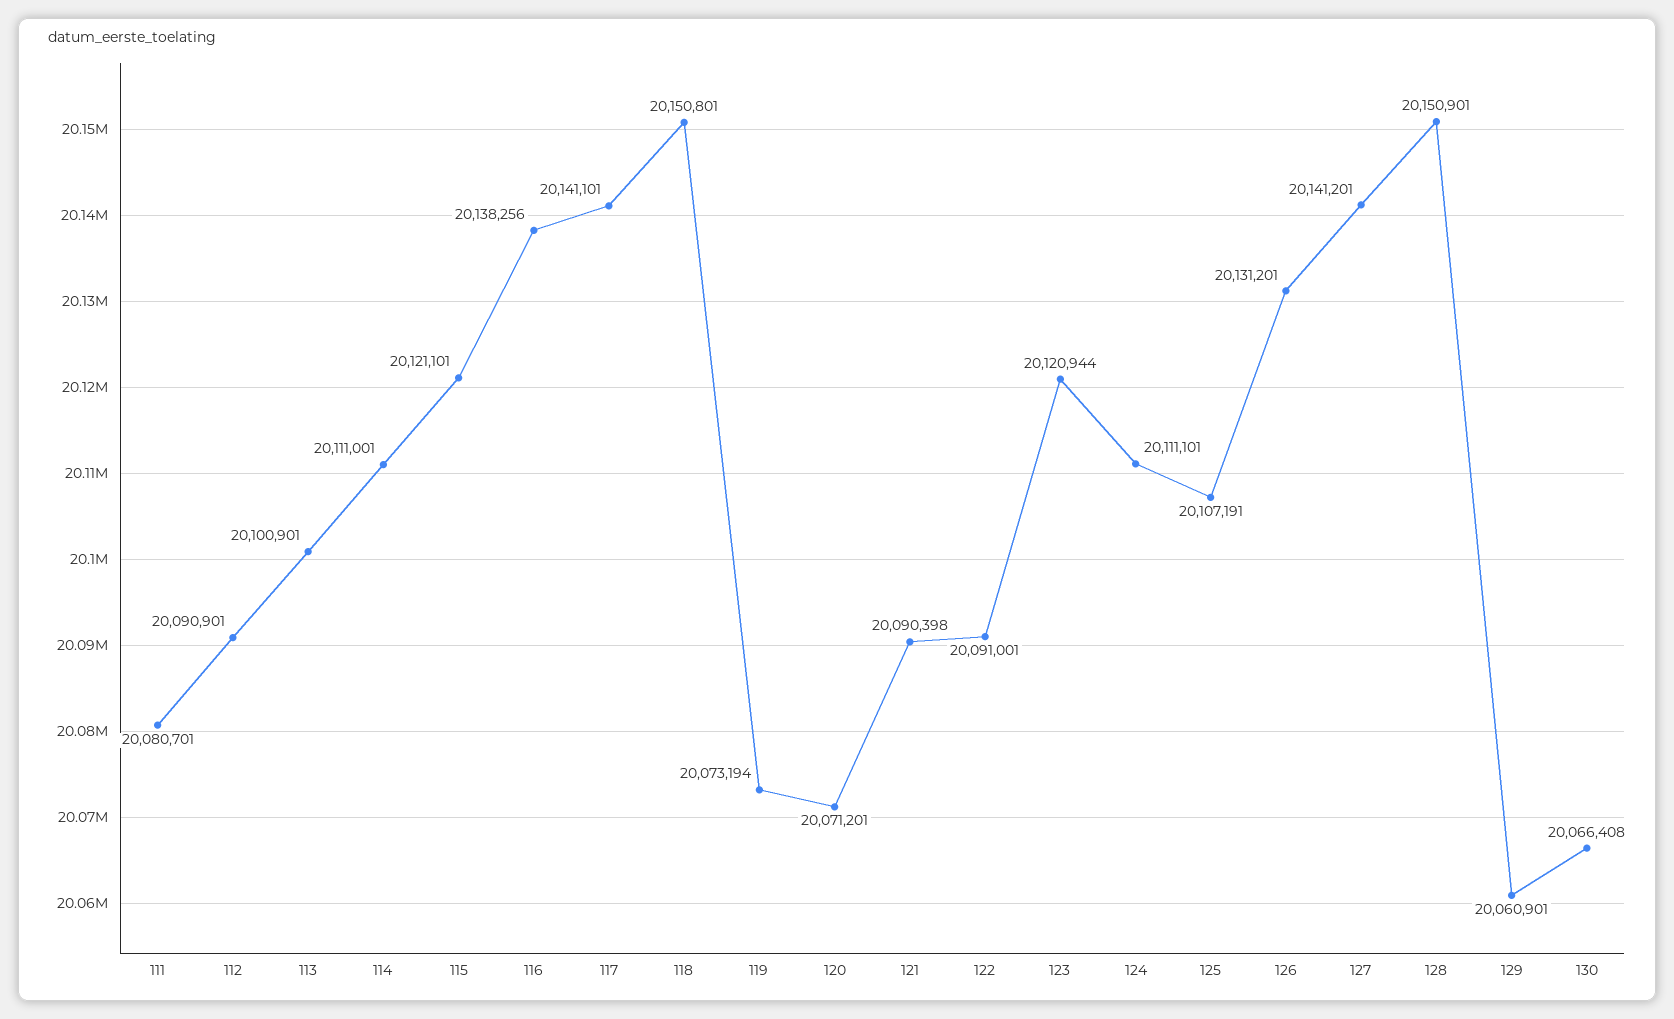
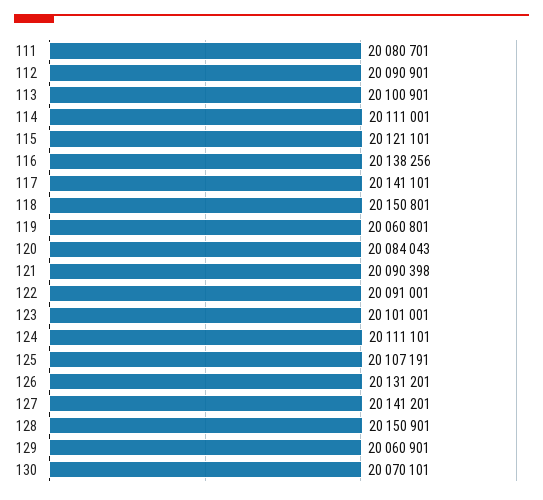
  {
    "111": 20080701,
    "112": 20090901,
    "113": 20100901,
    "114": 20111001,
    "115": 20121101,
    "116": 20138256,
    "117": 20141101,
    "118": 20150801,
-   "119": 20073194,
+   "119": 20060801,
-   "120": 20071201,
+   "120": 20084043,
    "121": 20090398,
    "122": 20091001,
-   "123": 20120944,
+   "123": 20101001,
    "124": 20111101,
    "125": 20107191,
    "126": 20131201,
    "127": 20141201,
    "128": 20150901,
    "129": 20060901,
-   "130": 20066408
+   "130": 20070101
  }

